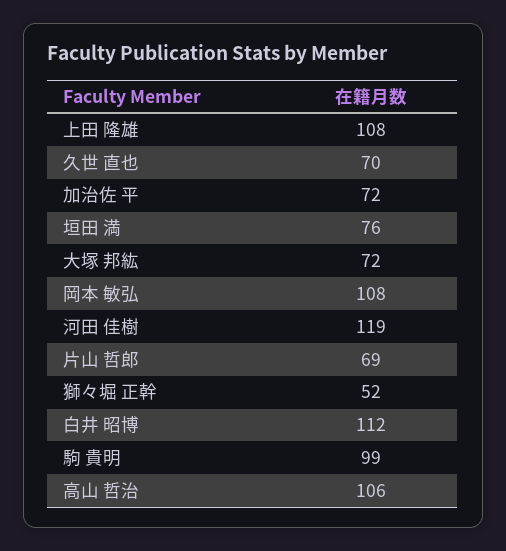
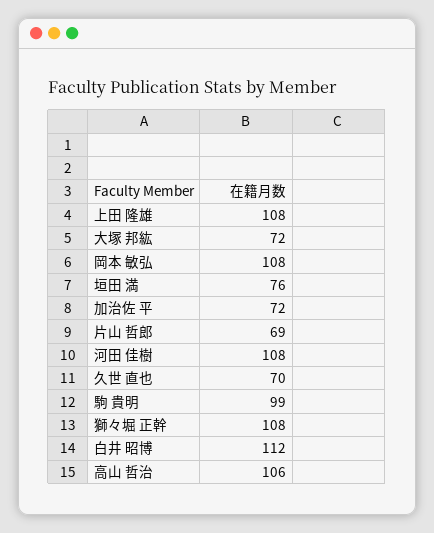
  {
    "上田 隆雄": 108,
    "久世 直也": 70,
    "加治佐 平": 72,
    "垣田 満": 76,
    "大塚 邦紘": 72,
    "岡本 敏弘": 108,
-   "河田 佳樹": 119,
+   "河田 佳樹": 108,
    "片山 哲郎": 69,
-   "獅々堀 正幹": 52,
+   "獅々堀 正幹": 108,
    "白井 昭博": 112,
    "駒 貴明": 99,
    "高山 哲治": 106
  }

